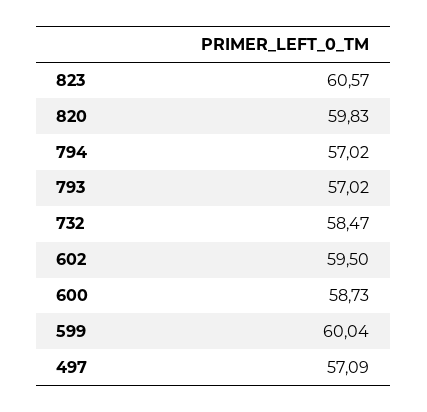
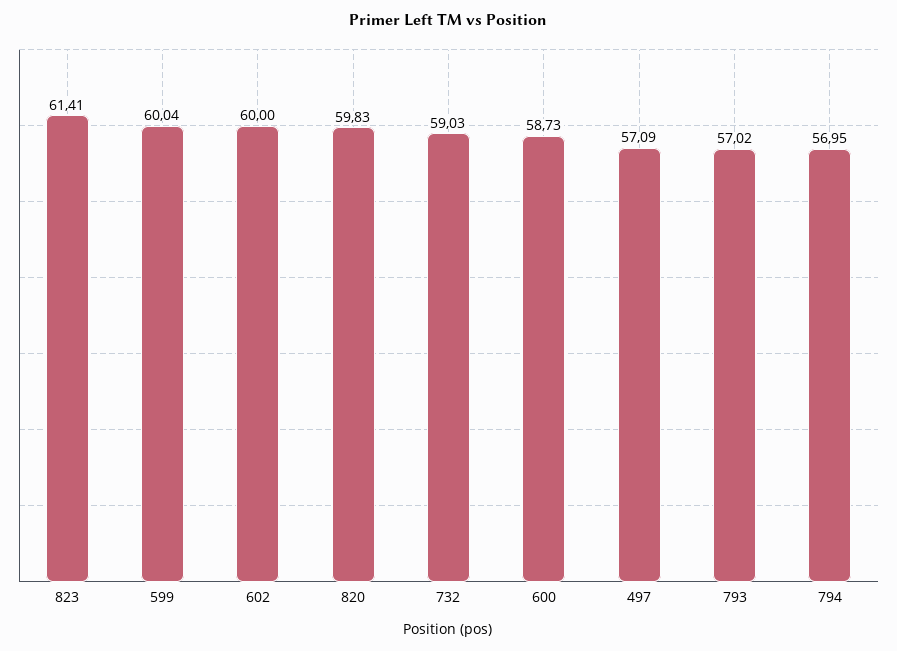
  {
-   "823": 60.57,
+   "823": 61.41,
    "820": 59.83,
-   "794": 57.02,
+   "794": 56.95,
    "793": 57.02,
-   "732": 58.47,
+   "732": 59.03,
-   "602": 59.5,
+   "602": 60,
    "600": 58.73,
    "599": 60.04,
    "497": 57.09
  }

